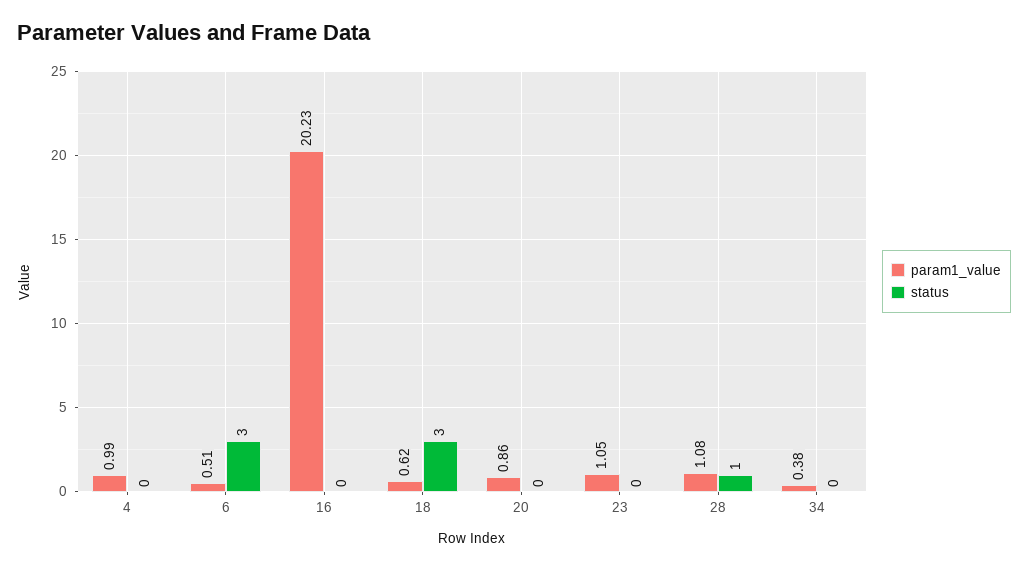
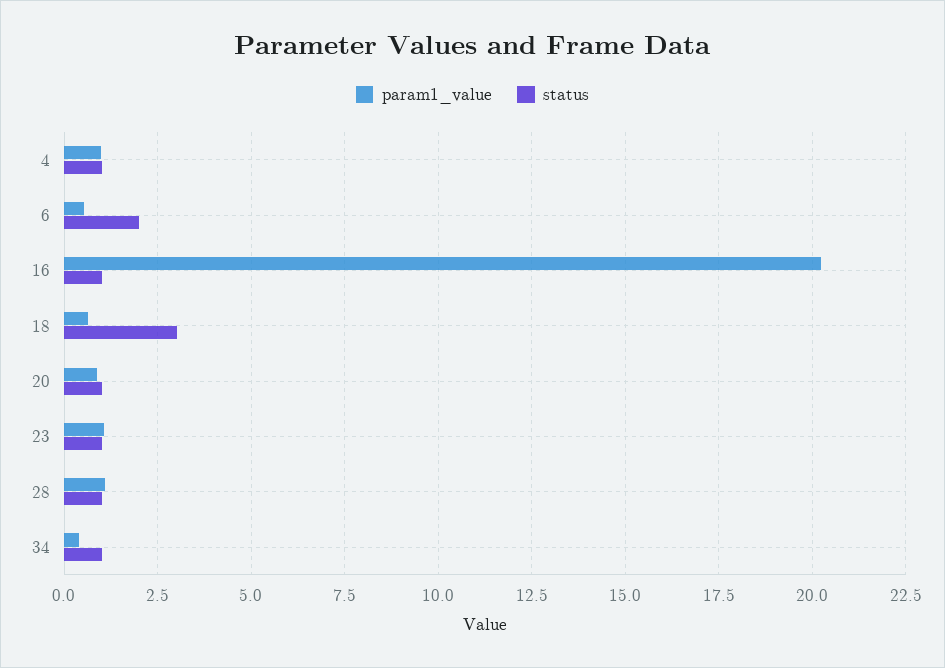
  {
    "param1_value": {
      "4": 0.99,
      "6": 0.51,
      "16": 20.23,
      "18": 0.62,
      "20": 0.86,
      "23": 1.05,
      "28": 1.08,
      "34": 0.38
    },
    "status": {
-     "4": 0,
+     "4": 1,
-     "6": 3,
+     "6": 2,
-     "16": 0,
+     "16": 1,
      "18": 3,
-     "20": 0,
+     "20": 1,
-     "23": 0,
+     "23": 1,
      "28": 1,
-     "34": 0
+     "34": 1
    }
  }

